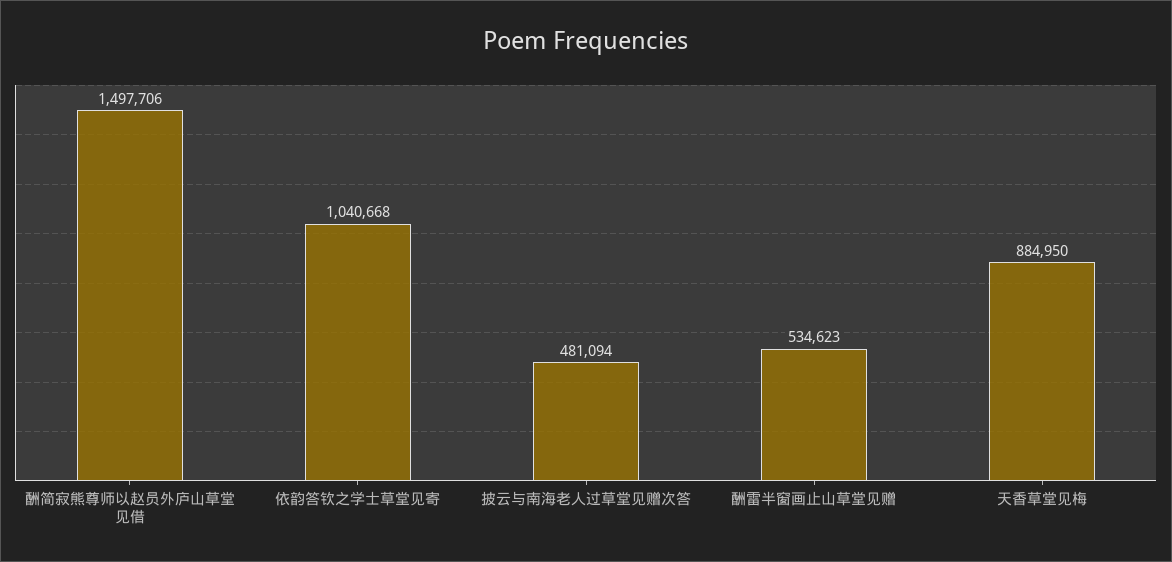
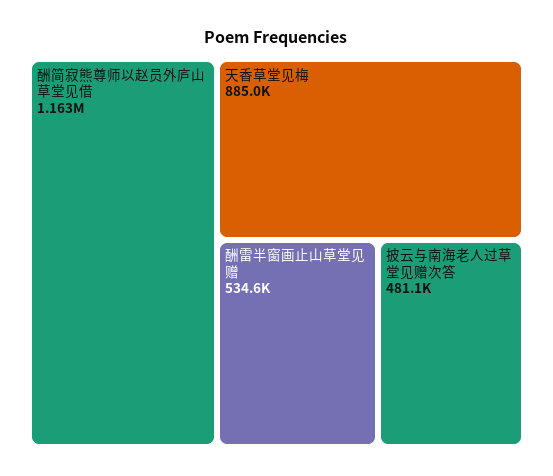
  {
-   "酬简寂熊尊师以赵员外庐山草堂见借": 1497706,
+   "酬简寂熊尊师以赵员外庐山草堂见借": 1163000,
-   "依韵答钦之学士草堂见寄": 1040668,
    "披云与南海老人过草堂见赠次答": 481094,
    "酬雷半窗画止山草堂见赠": 534623,
    "天香草堂见梅": 884950
  }

